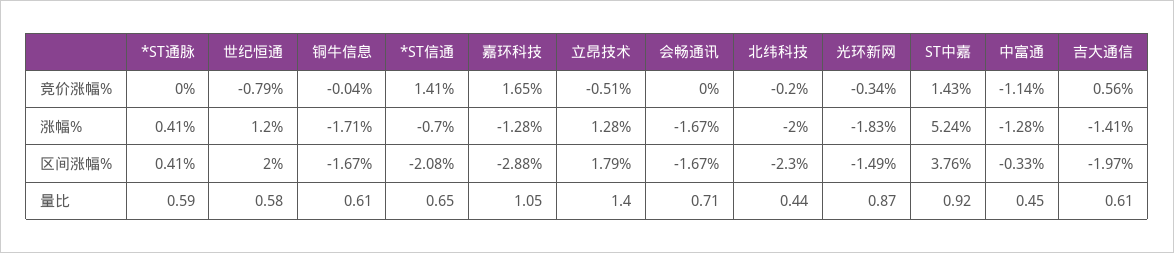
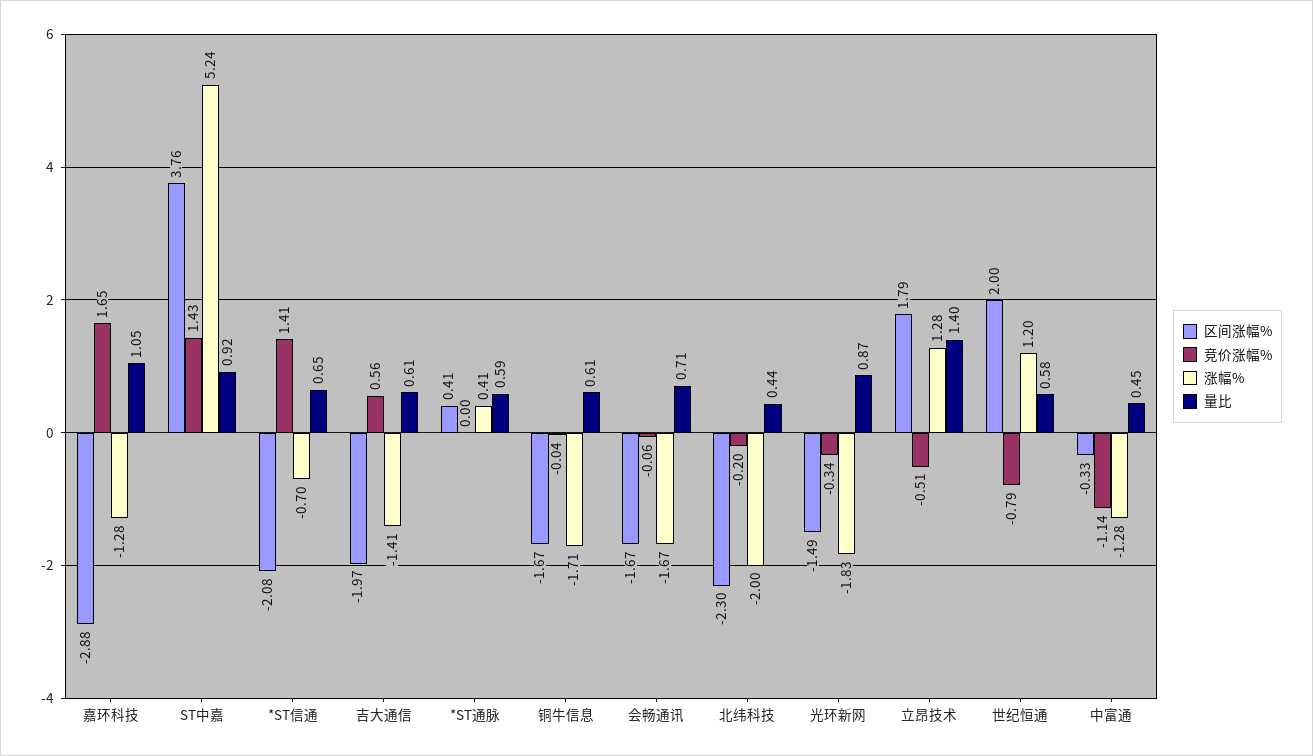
  {
    "竞价涨幅%": {
      "*ST通脉": 0,
      "世纪恒通": -0.79,
      "铜牛信息": -0.04,
      "*ST信通": 1.41,
      "嘉环科技": 1.65,
      "立昂技术": -0.51,
-     "会畅通讯": 0,
+     "会畅通讯": -0.06,
      "北纬科技": -0.2,
      "光环新网": -0.34,
      "ST中嘉": 1.43,
      "中富通": -1.14,
      "吉大通信": 0.56
    },
    "涨幅%": {
      "*ST通脉": 0.41,
      "世纪恒通": 1.2,
      "铜牛信息": -1.71,
      "*ST信通": -0.7,
      "嘉环科技": -1.28,
      "立昂技术": 1.28,
      "会畅通讯": -1.67,
      "北纬科技": -2,
      "光环新网": -1.83,
      "ST中嘉": 5.24,
      "中富通": -1.28,
      "吉大通信": -1.41
    },
    "区间涨幅%": {
      "*ST通脉": 0.41,
      "世纪恒通": 2,
      "铜牛信息": -1.67,
      "*ST信通": -2.08,
      "嘉环科技": -2.88,
      "立昂技术": 1.79,
      "会畅通讯": -1.67,
      "北纬科技": -2.3,
      "光环新网": -1.49,
      "ST中嘉": 3.76,
      "中富通": -0.33,
      "吉大通信": -1.97
    },
    "量比": {
      "*ST通脉": 0.59,
      "世纪恒通": 0.58,
      "铜牛信息": 0.61,
      "*ST信通": 0.65,
      "嘉环科技": 1.05,
      "立昂技术": 1.4,
      "会畅通讯": 0.71,
      "北纬科技": 0.44,
      "光环新网": 0.87,
      "ST中嘉": 0.92,
      "中富通": 0.45,
      "吉大通信": 0.61
    }
  }

